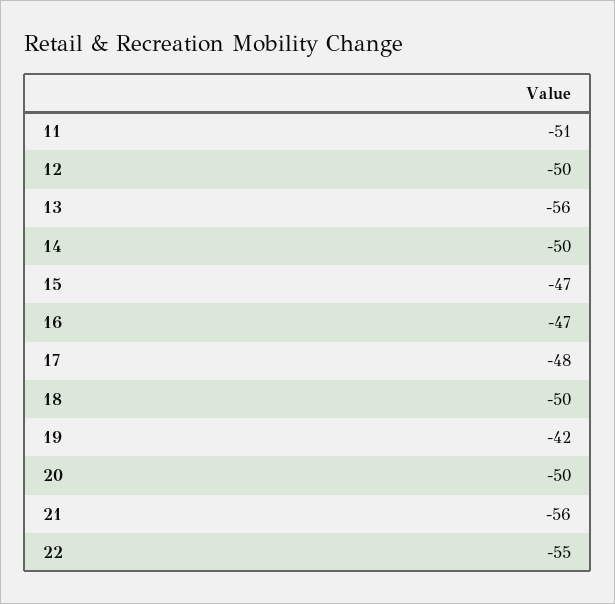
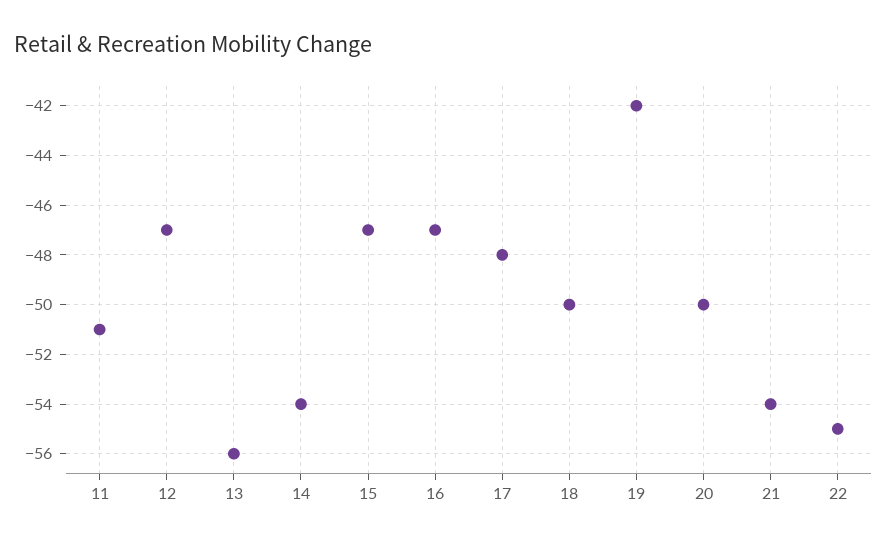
  {
    "11": -51,
-   "12": -50,
+   "12": -47,
    "13": -56,
-   "14": -50,
+   "14": -54,
    "15": -47,
    "16": -47,
    "17": -48,
    "18": -50,
    "19": -42,
    "20": -50,
-   "21": -56,
+   "21": -54,
    "22": -55
  }

